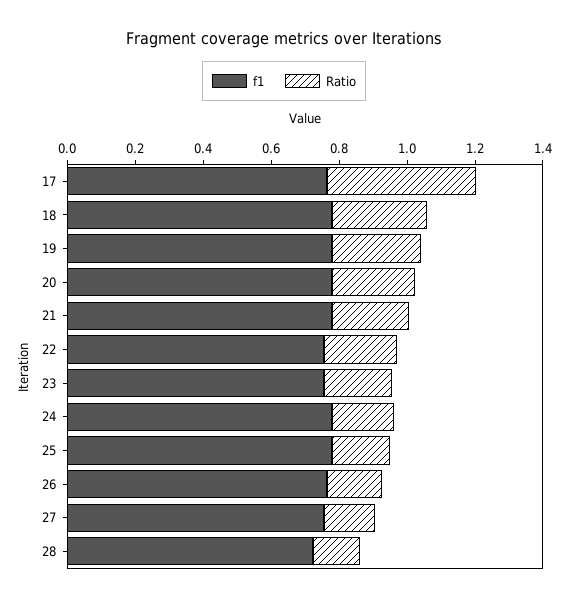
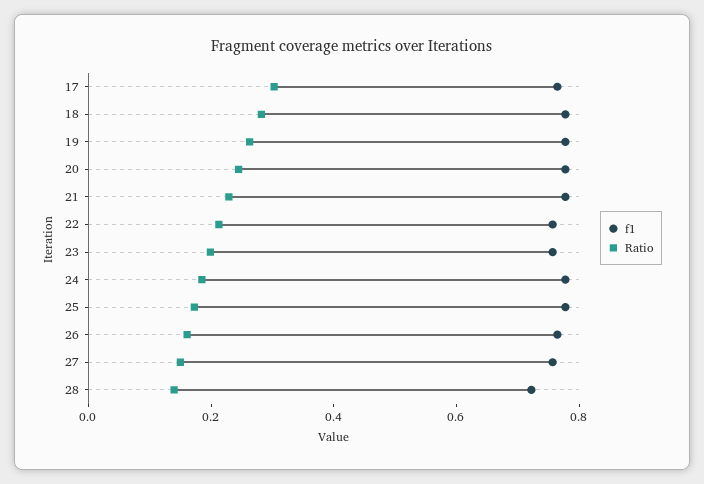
  {
    "f1": {
      "17": 0.75,
      "18": 0.8,
      "19": 0.8,
      "20": 0.8,
      "21": 0.8,
      "22": 0.75,
      "23": 0.75,
      "24": 0.8,
      "25": 0.8,
      "26": 0.75,
      "27": 0.75,
      "28": 0.7
    },
    "Ratio": {
-     "17": 0.45,
+     "17": 0.3,
      "18": 0.3,
      "19": 0.25,
      "20": 0.25,
      "21": 0.25,
      "22": 0.2,
      "23": 0.2,
      "24": 0.2,
      "25": 0.15,
      "26": 0.15,
      "27": 0.15,
      "28": 0.15
    }
  }

